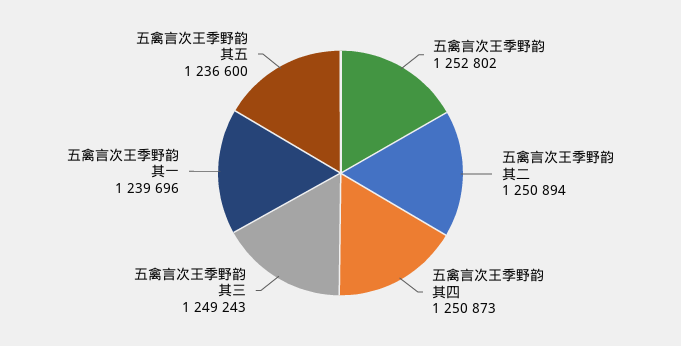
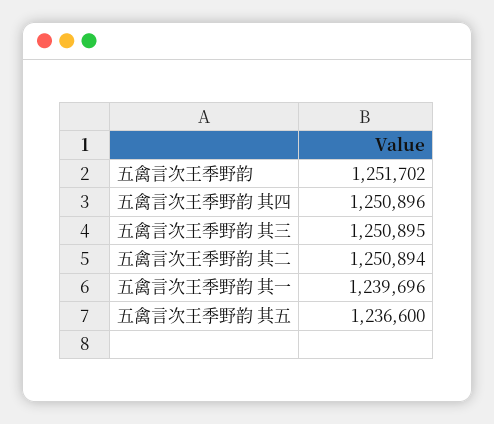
  {
-   "五禽言次王季野韵": 1252802,
+   "五禽言次王季野韵": 1251702,
    "五禽言次王季野韵 其二": 1250894,
-   "五禽言次王季野韵 其四": 1250873,
+   "五禽言次王季野韵 其四": 1250896,
-   "五禽言次王季野韵 其三": 1249243,
+   "五禽言次王季野韵 其三": 1250895,
    "五禽言次王季野韵 其一": 1239696,
    "五禽言次王季野韵 其五": 1236600
  }

